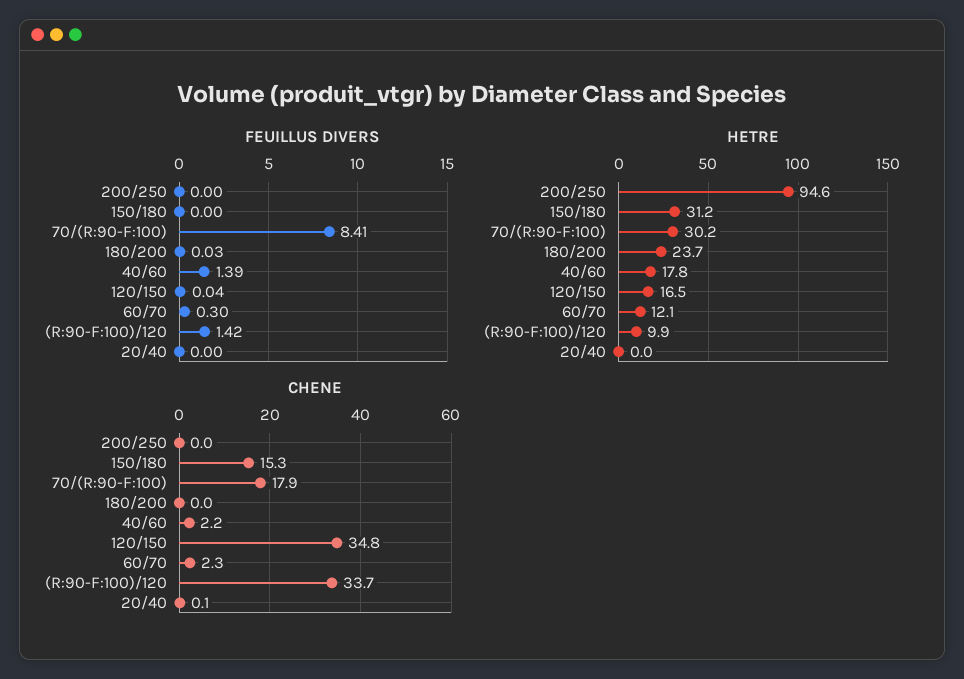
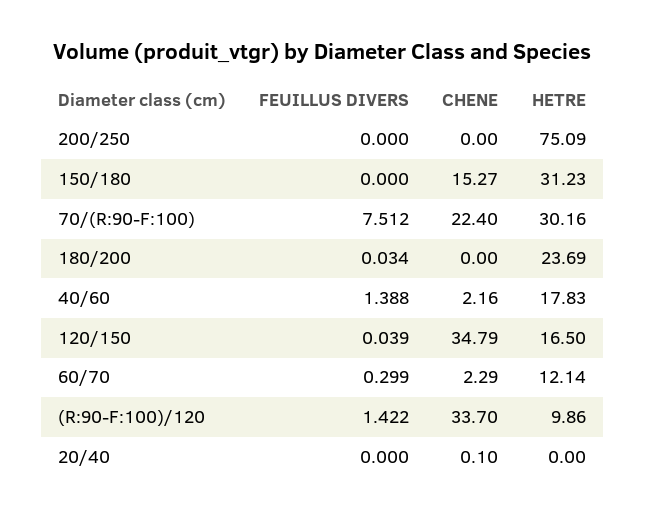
  {
    "FEUILLUS DIVERS": {
      "200/250": 0,
      "150/180": 0,
-     "70/(R:90-F:100)": 8.41,
+     "70/(R:90-F:100)": 7.512,
      "180/200": 0.034,
      "40/60": 1.388,
      "120/150": 0.039,
      "60/70": 0.299,
      "(R:90-F:100)/120": 1.422,
      "20/40": 0
    },
    "HETRE": {
-     "200/250": 94.6,
+     "200/250": 75.09,
      "150/180": 31.23,
      "70/(R:90-F:100)": 30.16,
      "180/200": 23.69,
      "40/60": 17.83,
      "120/150": 16.5,
      "60/70": 12.14,
      "(R:90-F:100)/120": 9.86,
      "20/40": 0
    },
    "CHENE": {
      "200/250": 0,
      "150/180": 15.27,
-     "70/(R:90-F:100)": 17.9,
+     "70/(R:90-F:100)": 22.4,
      "180/200": 0,
      "40/60": 2.16,
      "120/150": 34.79,
      "60/70": 2.29,
      "(R:90-F:100)/120": 33.7,
      "20/40": 0.1
    }
  }

